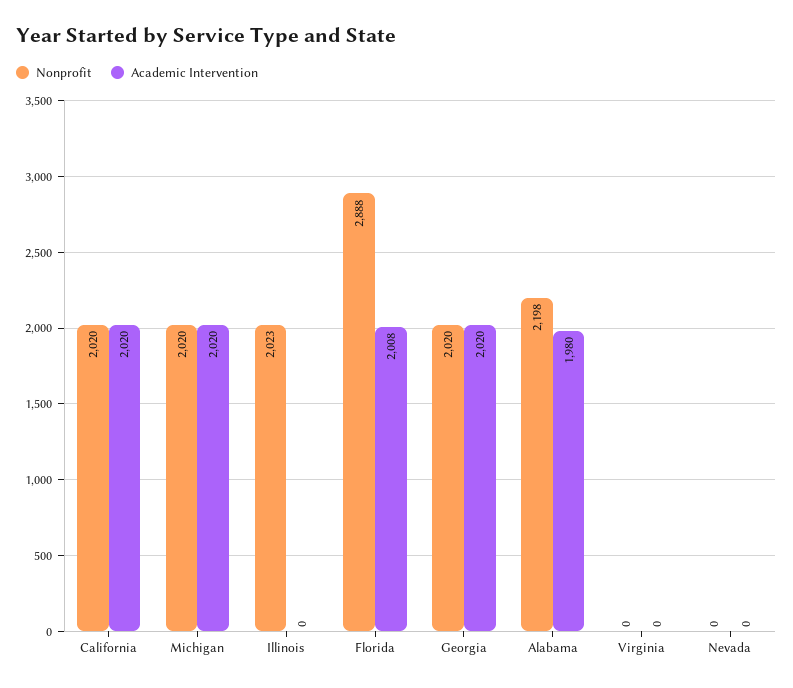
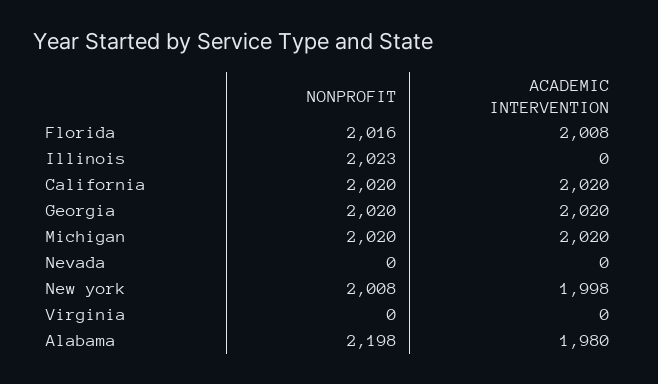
  {
    "Nonprofit": {
      "California": 2020,
      "Michigan": 2020,
      "Illinois": 2023,
-     "Florida": 2888,
+     "Florida": 2016,
      "Georgia": 2020,
      "Alabama": 2198,
      "Virginia": 0,
-     "Nevada": 0
+     "Nevada": 0,
+     "New york": 2008
    },
    "Academic Intervention": {
      "California": 2020,
      "Michigan": 2020,
      "Illinois": 0,
      "Florida": 2008,
      "Georgia": 2020,
      "Alabama": 1980,
      "Virginia": 0,
-     "Nevada": 0
+     "Nevada": 0,
+     "New york": 1998
    }
  }

